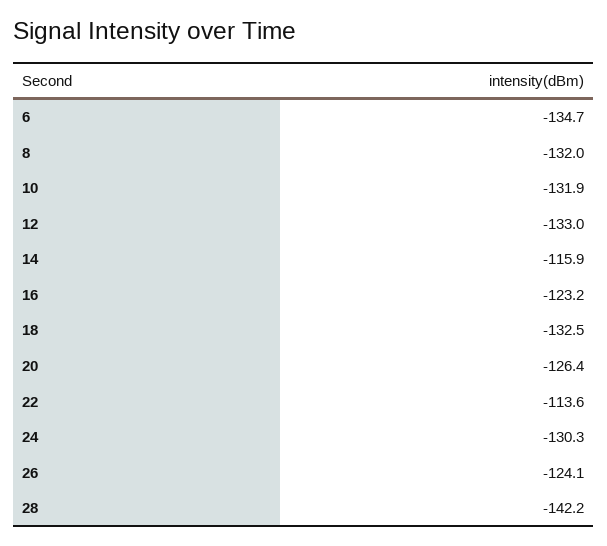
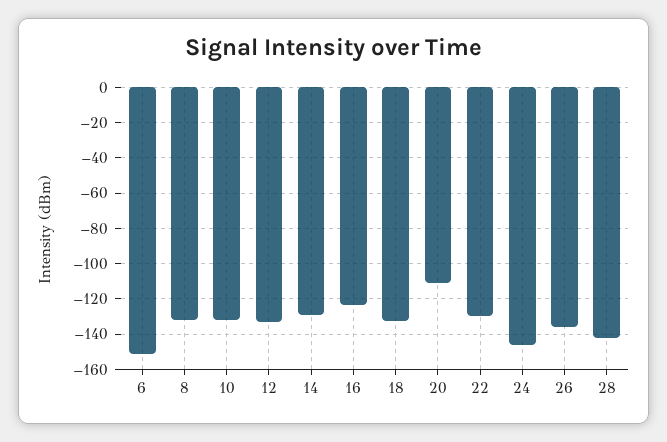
  {
-   "6": -134.7,
+   "6": -150,
    "8": -132,
    "10": -131.9,
    "12": -133,
-   "14": -115.9,
+   "14": -130,
    "16": -123.2,
    "18": -132.5,
-   "20": -126.4,
+   "20": -110,
-   "22": -113.6,
+   "22": -130,
-   "24": -130.3,
+   "24": -145,
-   "26": -124.1,
+   "26": -135,
    "28": -142.2
  }

